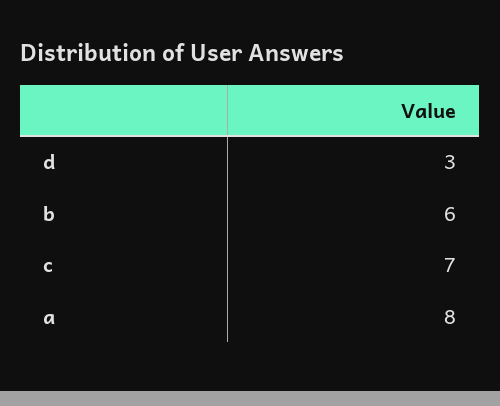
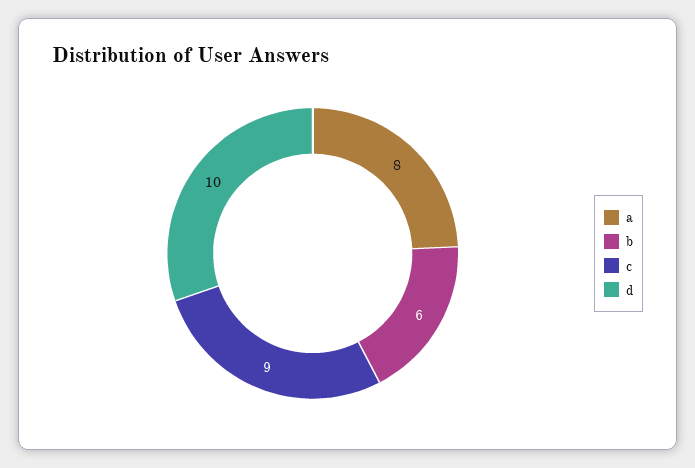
  {
-   "d": 3,
+   "d": 10,
    "b": 6,
-   "c": 7,
+   "c": 9,
    "a": 8
  }

